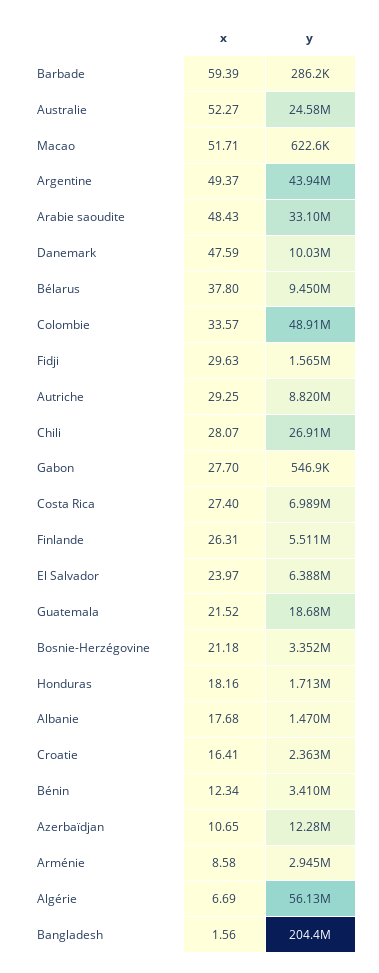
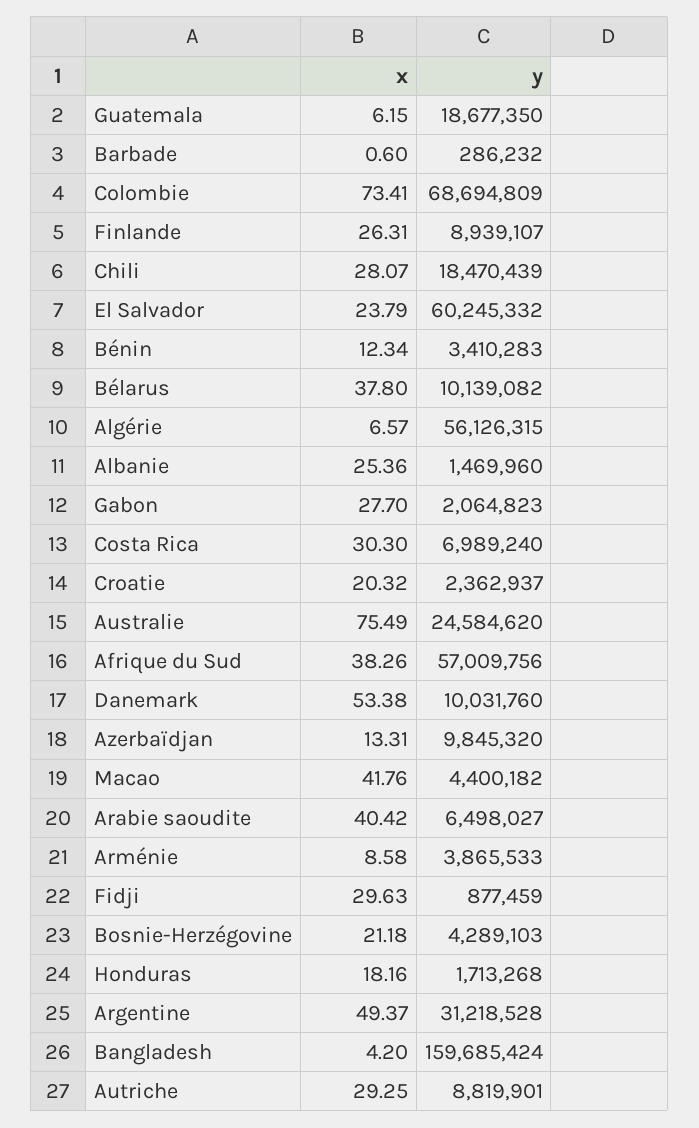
  {
    "x": {
-     "Barbade": 59.39,
+     "Barbade": 0.6,
-     "Australie": 52.27,
+     "Australie": 75.49,
-     "Macao": 51.71,
+     "Macao": 41.76,
      "Argentine": 49.37,
-     "Arabie saoudite": 48.43,
+     "Arabie saoudite": 40.42,
-     "Danemark": 47.59,
+     "Danemark": 53.38,
      "Bélarus": 37.8,
-     "Colombie": 33.57,
+     "Colombie": 73.41,
      "Fidji": 29.63,
      "Autriche": 29.25,
      "Chili": 28.07,
      "Gabon": 27.7,
-     "Costa Rica": 27.4,
+     "Costa Rica": 30.3,
      "Finlande": 26.31,
-     "El Salvador": 23.97,
+     "El Salvador": 23.79,
-     "Guatemala": 21.52,
+     "Guatemala": 6.15,
      "Bosnie-Herzégovine": 21.18,
      "Honduras": 18.16,
-     "Albanie": 17.68,
+     "Albanie": 25.36,
-     "Croatie": 16.41,
+     "Croatie": 20.32,
      "Bénin": 12.34,
-     "Azerbaïdjan": 10.65,
+     "Azerbaïdjan": 13.31,
      "Arménie": 8.58,
-     "Algérie": 6.69,
+     "Algérie": 6.57,
-     "Bangladesh": 1.56
+     "Bangladesh": 4.2,
+     "Afrique du Sud": 38.26
    },
    "y": {
      "Barbade": 286232,
      "Australie": 24584620,
-     "Macao": 622600,
+     "Macao": 4400182,
-     "Argentine": 43940000,
+     "Argentine": 31218528,
-     "Arabie saoudite": 33100000,
+     "Arabie saoudite": 6498027,
      "Danemark": 10031760,
-     "Bélarus": 9450000,
+     "Bélarus": 10139082,
-     "Colombie": 48910000,
+     "Colombie": 68694809,
-     "Fidji": 1565000,
+     "Fidji": 877459,
      "Autriche": 8819901,
-     "Chili": 26910000,
+     "Chili": 18470439,
-     "Gabon": 546900,
+     "Gabon": 2064823,
      "Costa Rica": 6989240,
-     "Finlande": 5511000,
+     "Finlande": 8939107,
-     "El Salvador": 6388000,
+     "El Salvador": 60245332,
      "Guatemala": 18677350,
-     "Bosnie-Herzégovine": 3352000,
+     "Bosnie-Herzégovine": 4289103,
      "Honduras": 1713268,
      "Albanie": 1469960,
      "Croatie": 2362937,
      "Bénin": 3410283,
-     "Azerbaïdjan": 12280000,
+     "Azerbaïdjan": 9845320,
-     "Arménie": 2945000,
+     "Arménie": 3865533,
      "Algérie": 56126315,
-     "Bangladesh": 204400000
+     "Bangladesh": 159685424,
+     "Afrique du Sud": 57009756
    }
  }

